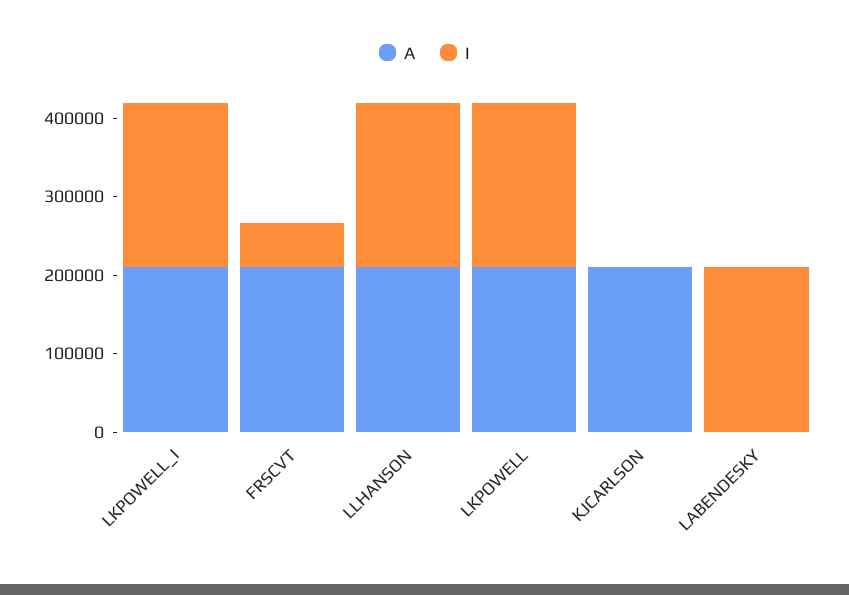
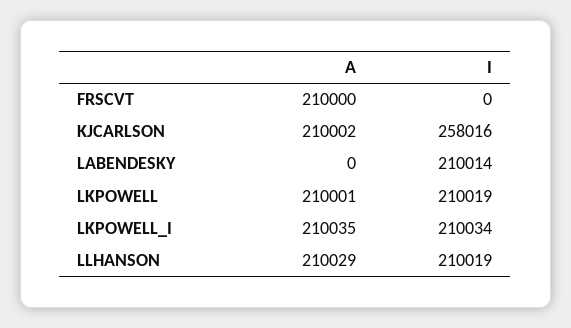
  {
    "A": {
      "LKPOWELL_I": 210035,
      "FRSCVT": 210000,
      "LLHANSON": 210029,
      "LKPOWELL": 210001,
      "KJCARLSON": 210002,
      "LABENDESKY": 0
    },
    "I": {
      "LKPOWELL_I": 210034,
-     "FRSCVT": 60000,
+     "FRSCVT": 0,
      "LLHANSON": 210019,
      "LKPOWELL": 210019,
-     "KJCARLSON": 0,
+     "KJCARLSON": 258016,
      "LABENDESKY": 210014
    }
  }

